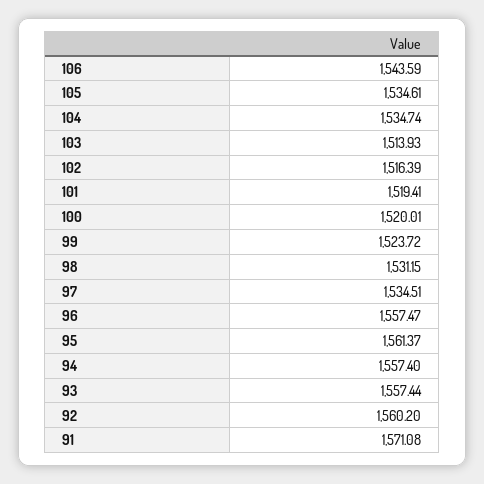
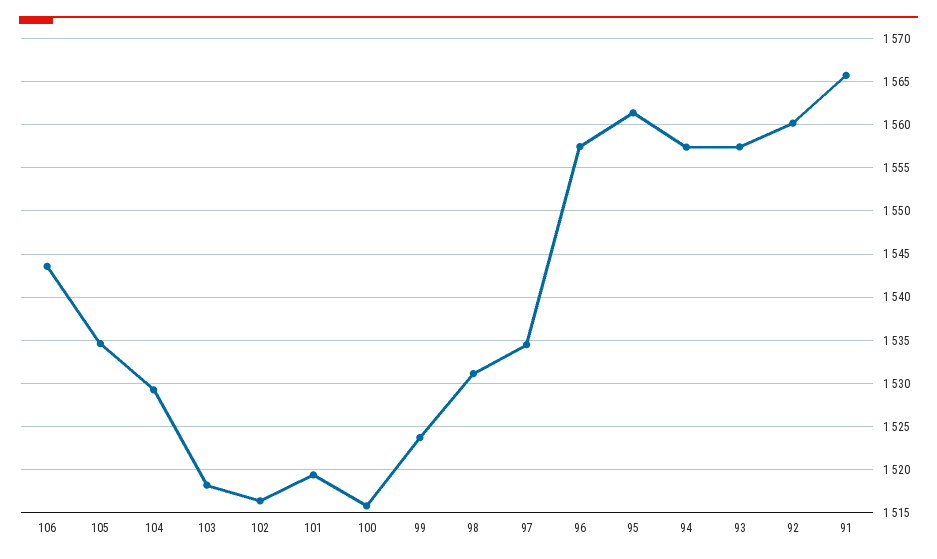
  {
    "106": 1543.59,
    "105": 1534.61,
-   "104": 1534.74,
+   "104": 1529,
-   "103": 1513.93,
+   "103": 1518,
    "102": 1516.39,
    "101": 1519.41,
-   "100": 1520.01,
+   "100": 1516,
    "99": 1523.72,
    "98": 1531.15,
    "97": 1534.51,
    "96": 1557.47,
    "95": 1561.37,
    "94": 1557.4,
    "93": 1557.44,
    "92": 1560.2,
-   "91": 1571.08
+   "91": 1566
  }

